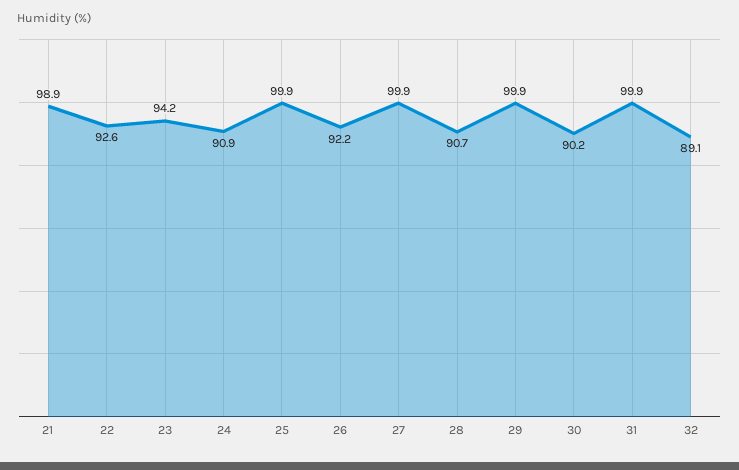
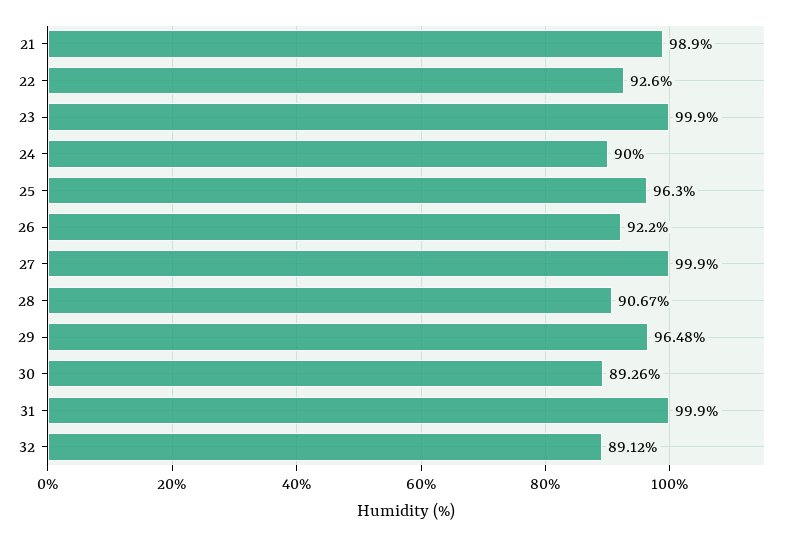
  {
    "21": 98.9,
    "22": 92.6,
-   "23": 94.2,
+   "23": 99.9,
-   "24": 90.9,
+   "24": 90,
-   "25": 99.9,
+   "25": 96.3,
    "26": 92.2,
    "27": 99.9,
    "28": 90.67,
-   "29": 99.9,
+   "29": 96.48,
-   "30": 90.2,
+   "30": 89.26,
    "31": 99.9,
    "32": 89.12
  }

